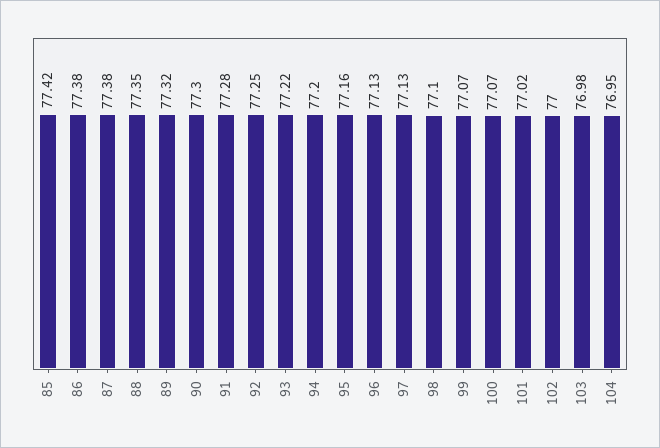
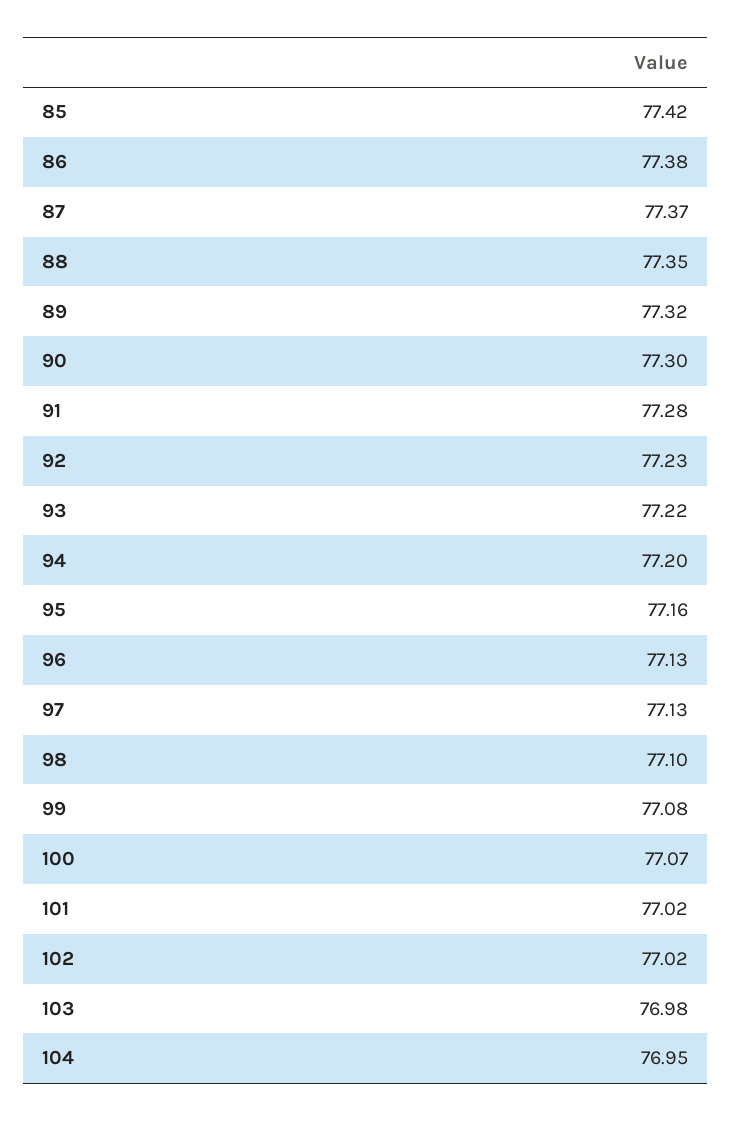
  {
    "85": 77.42,
    "86": 77.38,
-   "87": 77.38,
+   "87": 77.37,
    "88": 77.35,
    "89": 77.32,
    "90": 77.3,
    "91": 77.28,
-   "92": 77.25,
+   "92": 77.23,
    "93": 77.22,
    "94": 77.2,
    "95": 77.16,
    "96": 77.13,
    "97": 77.13,
    "98": 77.1,
-   "99": 77.07,
+   "99": 77.08,
    "100": 77.07,
    "101": 77.02,
-   "102": 77,
+   "102": 77.02,
    "103": 76.98,
    "104": 76.95
  }

